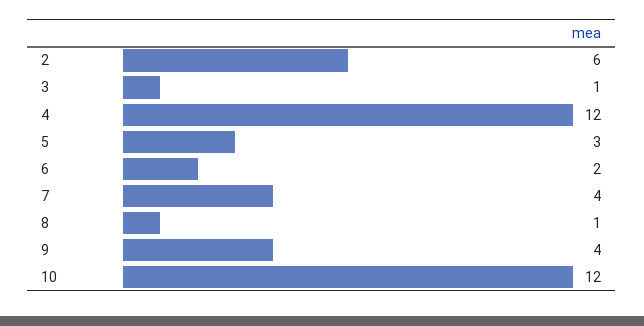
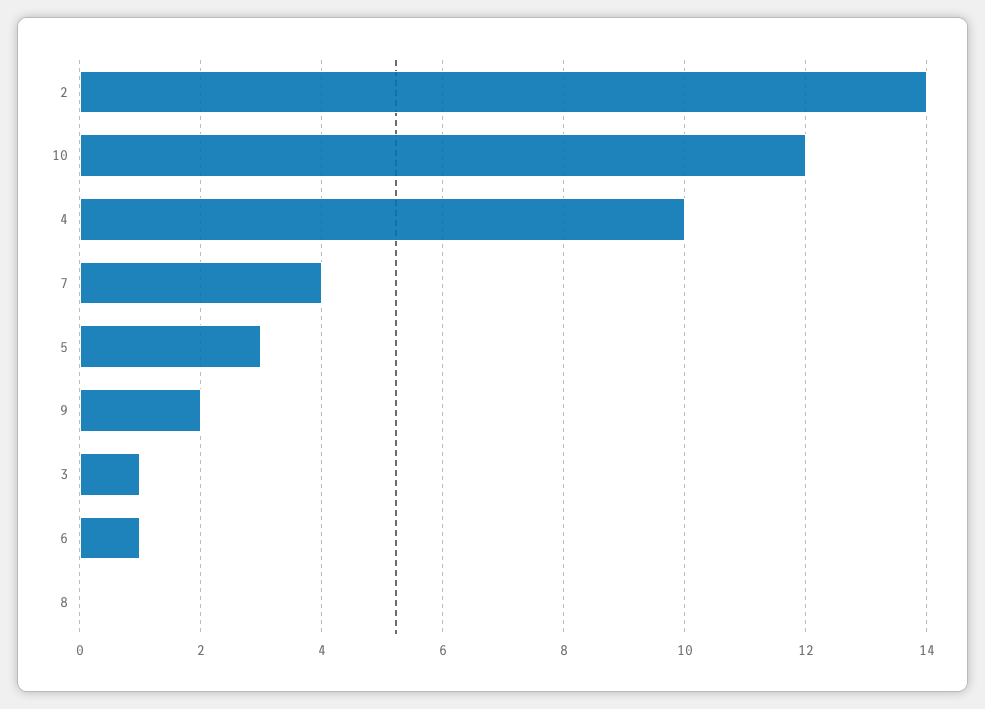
  {
-   "2": 6,
+   "2": 14,
    "3": 1,
-   "4": 12,
+   "4": 10,
    "5": 3,
-   "6": 2,
+   "6": 1,
    "7": 4,
-   "8": 1,
+   "8": 0,
-   "9": 4,
+   "9": 2,
    "10": 12
  }

